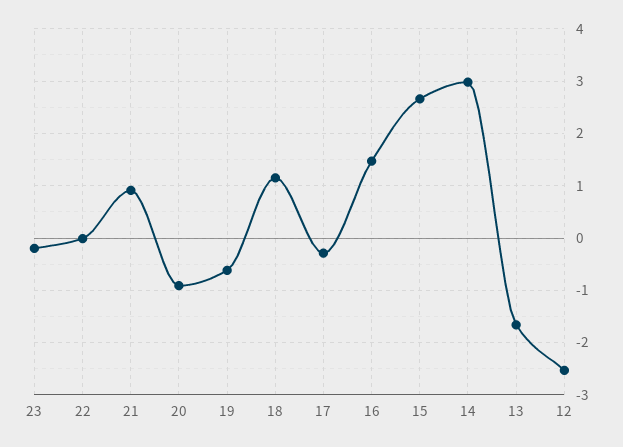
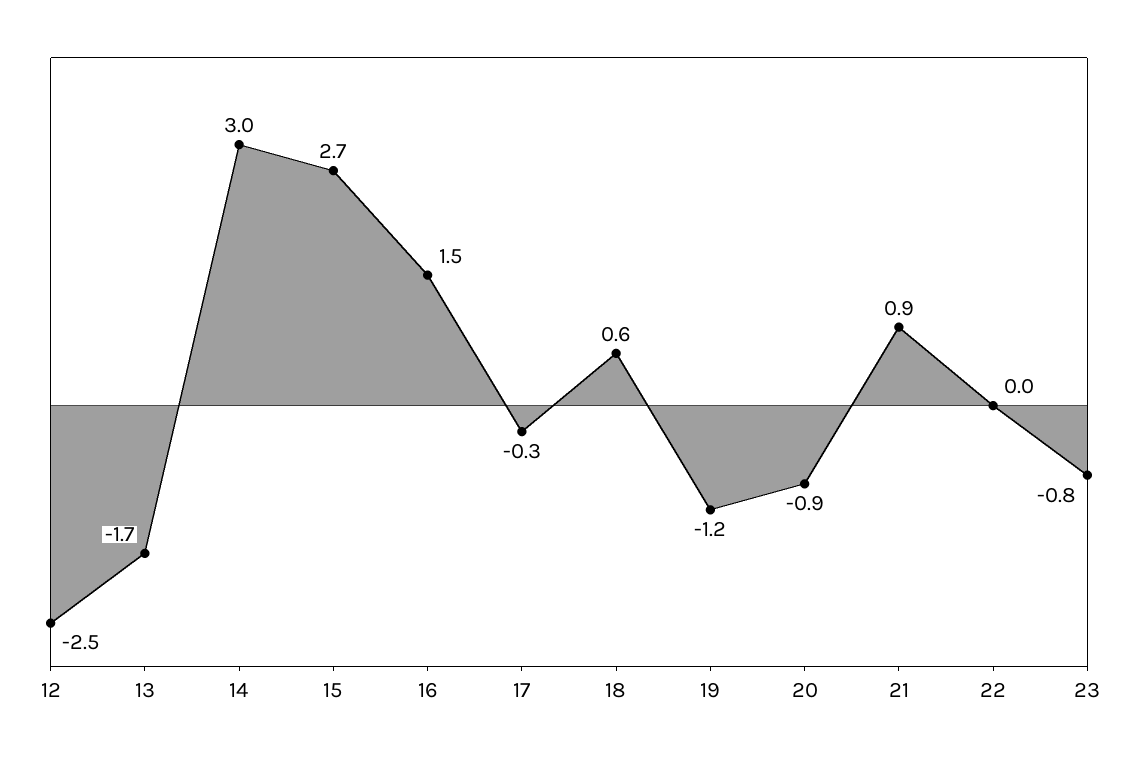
  {
-   "23": -0.2,
+   "23": -0.8,
    "22": 0,
    "21": 0.9,
    "20": -0.9,
-   "19": -0.6,
+   "19": -1.2,
-   "18": 1.2,
+   "18": 0.6,
    "17": -0.3,
    "16": 1.5,
    "15": 2.7,
    "14": 3,
    "13": -1.7,
    "12": -2.5
  }

